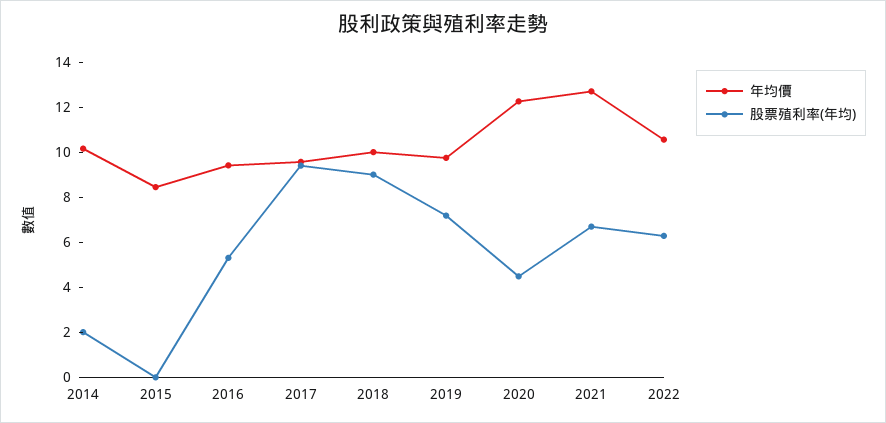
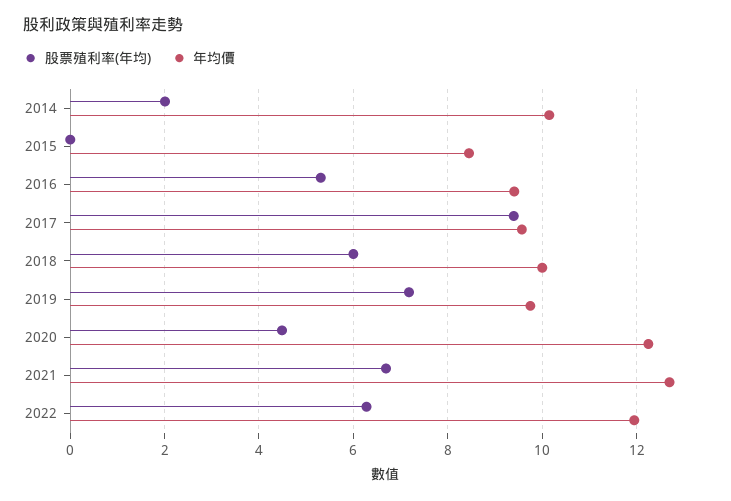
  {
    "年均價": {
      "2014": 10.2,
      "2015": 8.4,
      "2016": 9.4,
      "2017": 9.6,
      "2018": 10,
      "2019": 9.8,
      "2020": 12.2,
      "2021": 12.8,
-     "2022": 10.5
+     "2022": 12
    },
    "股票殖利率(年均)": {
      "2014": 2,
      "2015": 0,
      "2016": 5.4,
      "2017": 9.4,
-     "2018": 9,
+     "2018": 6,
      "2019": 7.2,
      "2020": 4.4,
      "2021": 6.6,
      "2022": 6.2
    }
  }

